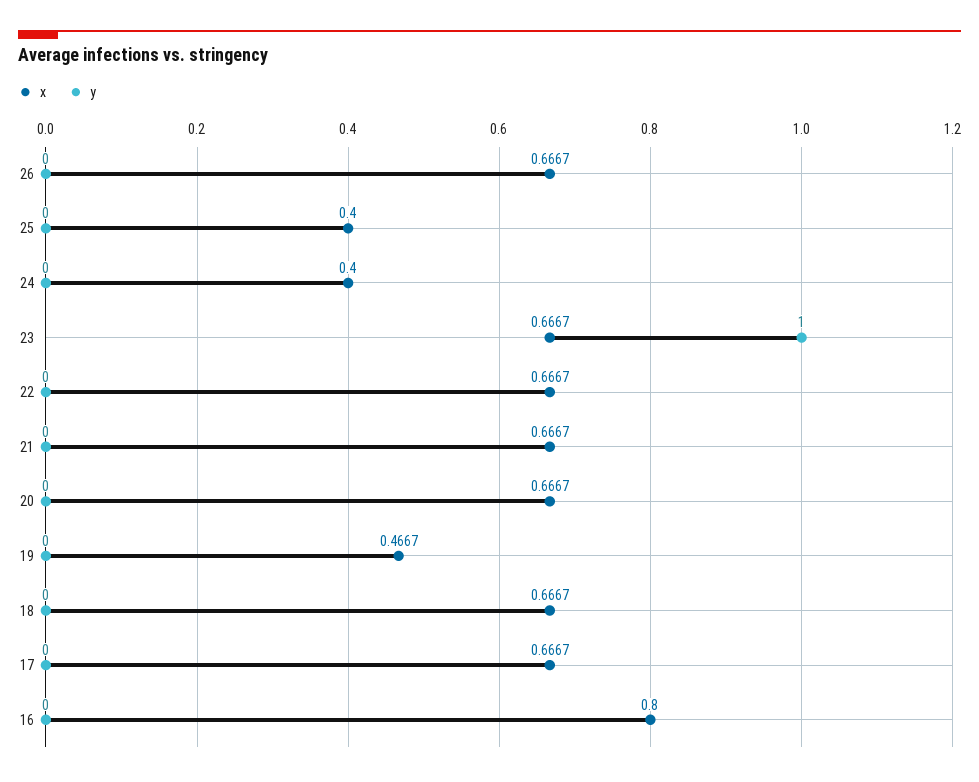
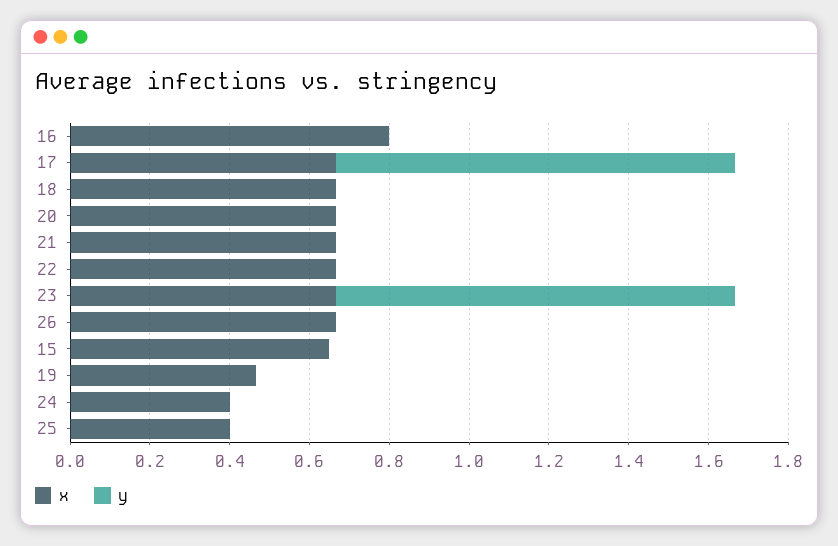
  {
    "x": {
      "26": 0.6667,
      "25": 0.4,
      "24": 0.4,
      "23": 0.6667,
      "22": 0.6667,
      "21": 0.6667,
      "20": 0.6667,
      "19": 0.4667,
      "18": 0.6667,
      "17": 0.6667,
-     "16": 0.8
+     "16": 0.8,
+     "15": 0.65
    },
    "y": {
      "26": 0,
      "25": 0,
      "24": 0,
      "23": 1,
      "22": 0,
      "21": 0,
      "20": 0,
      "19": 0,
      "18": 0,
-     "17": 0,
+     "17": 1,
-     "16": 0
+     "16": 0,
+     "15": 0
    }
  }

